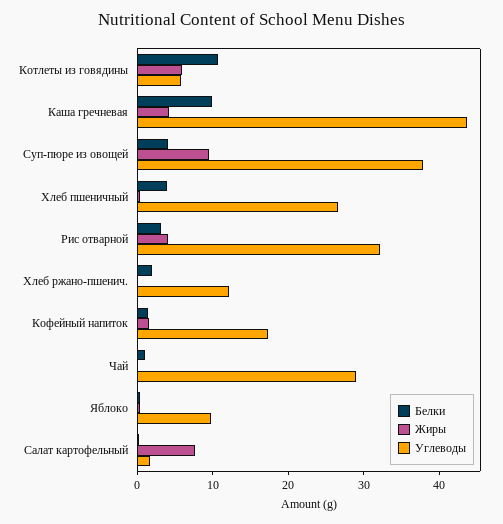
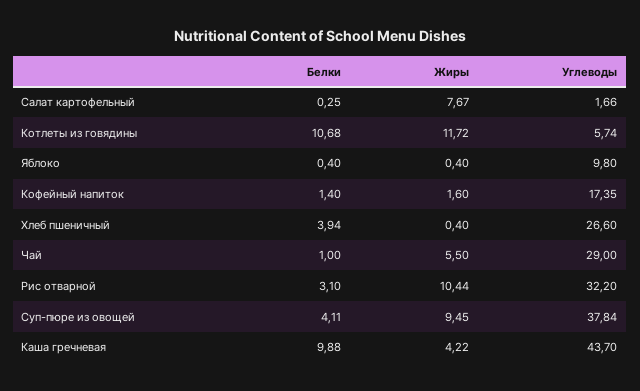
  {
    "Белки": {
      "Котлеты из говядины": 10.68,
      "Каша гречневая": 9.88,
      "Суп-пюре из овощей": 4.11,
      "Хлеб пшеничный": 3.94,
      "Рис отварной": 3.1,
-     "Хлеб ржано-пшенич.": 2,
      "Кофейный напиток": 1.4,
      "Чай": 1,
      "Яблоко": 0.4,
      "Салат картофельный": 0.25
    },
    "Жиры": {
-     "Котлеты из говядины": 6,
+     "Котлеты из говядины": 11.72,
      "Каша гречневая": 4.22,
      "Суп-пюре из овощей": 9.45,
      "Хлеб пшеничный": 0.4,
-     "Рис отварной": 4,
+     "Рис отварной": 10.44,
-     "Хлеб ржано-пшенич.": 0,
      "Кофейный напиток": 1.6,
-     "Чай": 0,
+     "Чай": 5.5,
      "Яблоко": 0.4,
      "Салат картофельный": 7.67
    },
    "Углеводы": {
      "Котлеты из говядины": 5.74,
      "Каша гречневая": 43.7,
      "Суп-пюре из овощей": 37.84,
      "Хлеб пшеничный": 26.6,
      "Рис отварной": 32.2,
-     "Хлеб ржано-пшенич.": 12,
      "Кофейный напиток": 17.35,
      "Чай": 29,
      "Яблоко": 9.8,
      "Салат картофельный": 1.66
    }
  }

